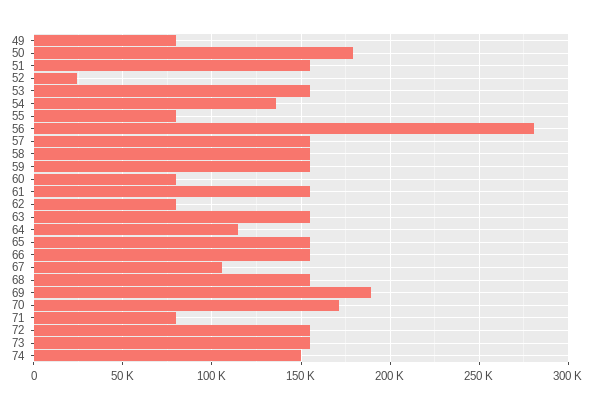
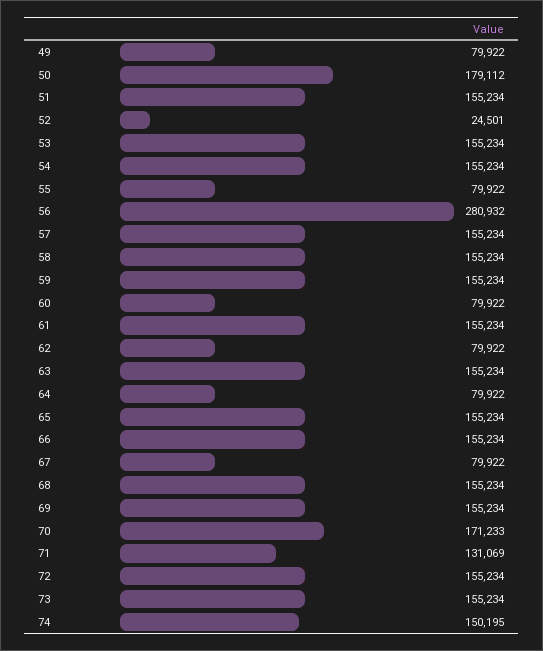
  {
    "49": 79922,
    "50": 179112,
    "51": 155234,
    "52": 24501,
    "53": 155234,
-   "54": 135000,
+   "54": 155234,
    "55": 79922,
    "56": 280932,
    "57": 155234,
    "58": 155234,
    "59": 155234,
    "60": 79922,
    "61": 155234,
    "62": 79922,
    "63": 155234,
-   "64": 115000,
+   "64": 79922,
    "65": 155234,
    "66": 155234,
-   "67": 105000,
+   "67": 79922,
    "68": 155234,
-   "69": 190000,
+   "69": 155234,
    "70": 171233,
-   "71": 80000,
+   "71": 131069,
    "72": 155234,
    "73": 155234,
    "74": 150195
  }

